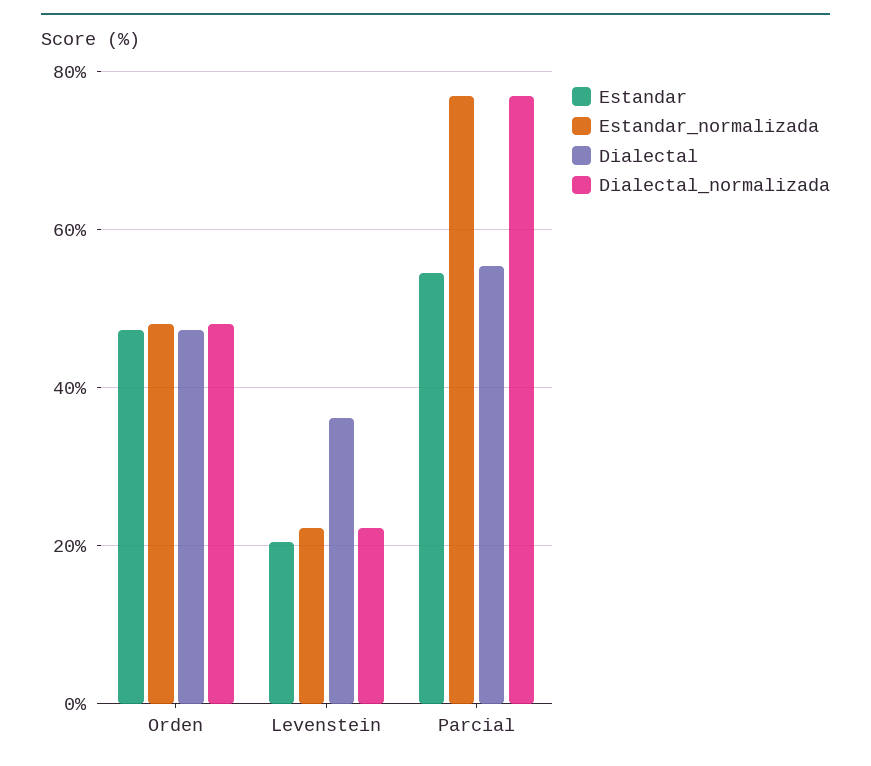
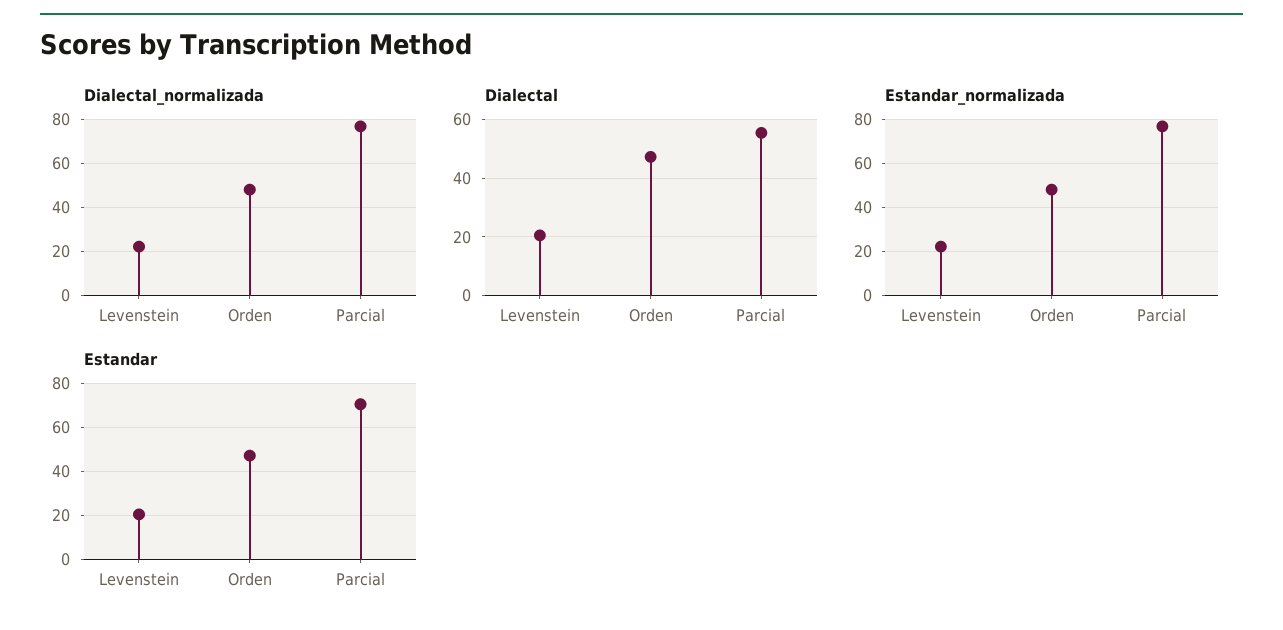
  {
    "Estandar": {
      "Orden": 48,
      "Levenstein": 20,
-     "Parcial": 54
+     "Parcial": 70
    },
    "Estandar_normalizada": {
      "Orden": 48,
      "Levenstein": 22,
      "Parcial": 76
    },
    "Dialectal": {
      "Orden": 48,
-     "Levenstein": 36,
+     "Levenstein": 20,
      "Parcial": 56
    },
    "Dialectal_normalizada": {
      "Orden": 48,
      "Levenstein": 22,
      "Parcial": 76
    }
  }

